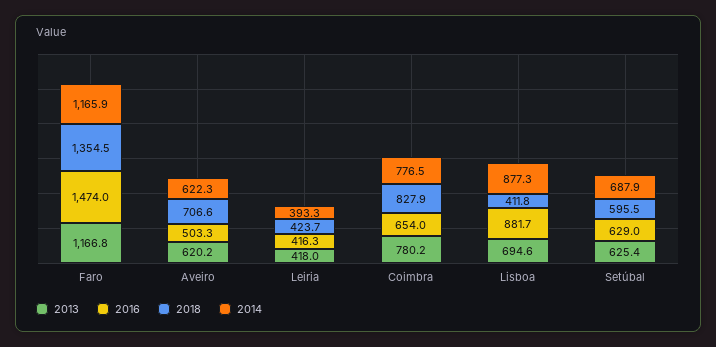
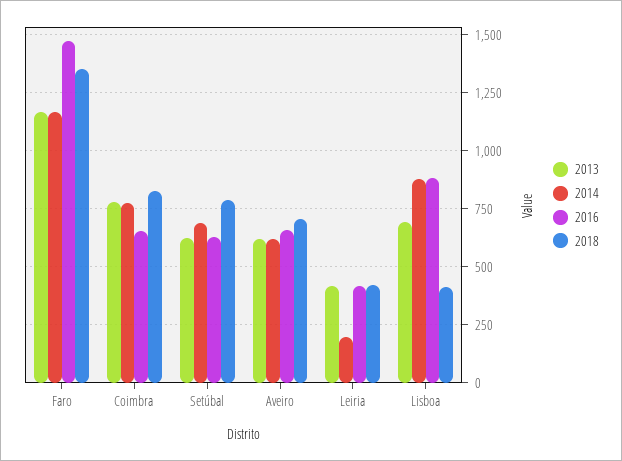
  {
    "2013": {
      "Faro": 1166.8,
      "Aveiro": 620.2,
      "Leiria": 418,
      "Coimbra": 780.2,
      "Lisboa": 694.6,
      "Setúbal": 625.4
    },
    "2016": {
      "Faro": 1474,
-     "Aveiro": 503.3,
+     "Aveiro": 650,
      "Leiria": 416.3,
      "Coimbra": 654,
      "Lisboa": 881.7,
      "Setúbal": 629
    },
    "2018": {
      "Faro": 1354.5,
      "Aveiro": 706.6,
      "Leiria": 423.7,
      "Coimbra": 827.9,
      "Lisboa": 411.8,
-     "Setúbal": 595.5
+     "Setúbal": 800
    },
    "2014": {
      "Faro": 1165.9,
      "Aveiro": 622.3,
-     "Leiria": 393.3,
+     "Leiria": 200,
      "Coimbra": 776.5,
      "Lisboa": 877.3,
      "Setúbal": 687.9
    }
  }

